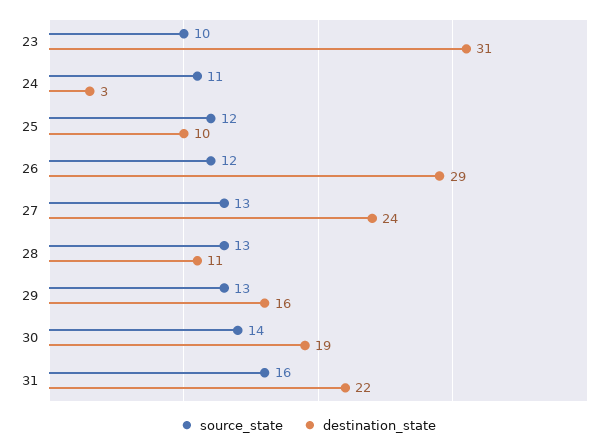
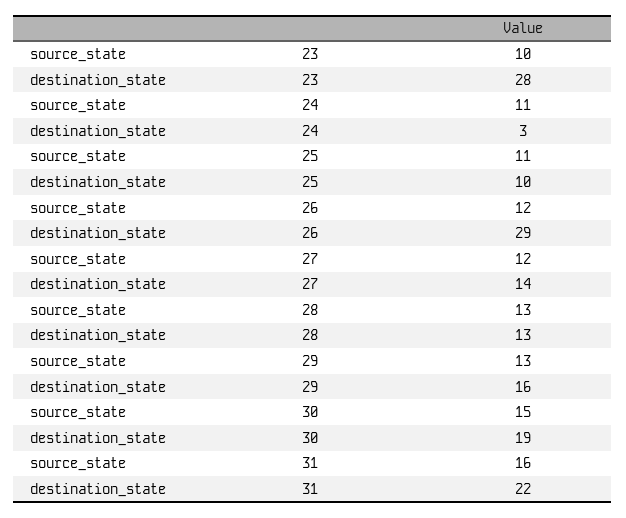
  {
    "source_state": {
      "23": 10,
      "24": 11,
-     "25": 12,
+     "25": 11,
      "26": 12,
-     "27": 13,
+     "27": 12,
      "28": 13,
      "29": 13,
-     "30": 14,
+     "30": 15,
      "31": 16
    },
    "destination_state": {
-     "23": 31,
+     "23": 28,
      "24": 3,
      "25": 10,
      "26": 29,
-     "27": 24,
+     "27": 14,
-     "28": 11,
+     "28": 13,
      "29": 16,
      "30": 19,
      "31": 22
    }
  }

